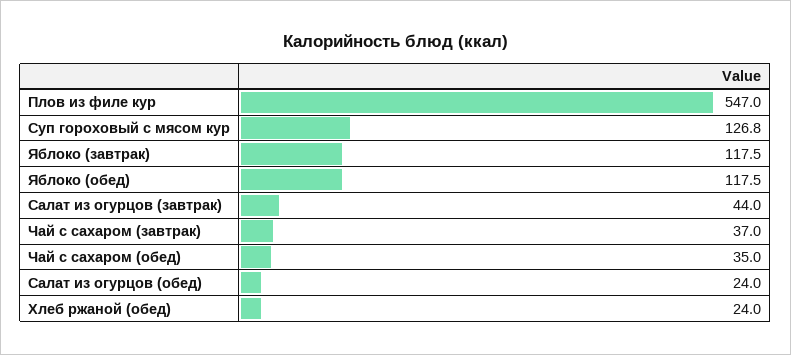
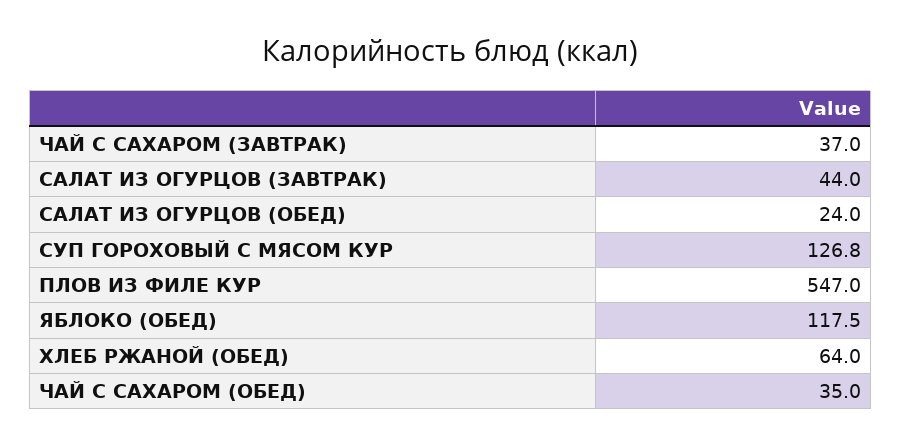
  {
    "Плов из филе кур": 547,
    "Суп гороховый с мясом кур": 126.8,
-   "Яблоко (завтрак)": 117.5,
    "Яблоко (обед)": 117.5,
    "Салат из огурцов (завтрак)": 44,
    "Чай с сахаром (завтрак)": 37,
    "Чай с сахаром (обед)": 35,
    "Салат из огурцов (обед)": 24,
-   "Хлеб ржаной (обед)": 24
+   "Хлеб ржаной (обед)": 64
  }

